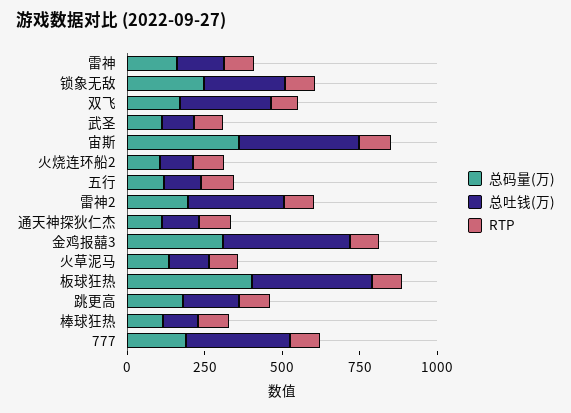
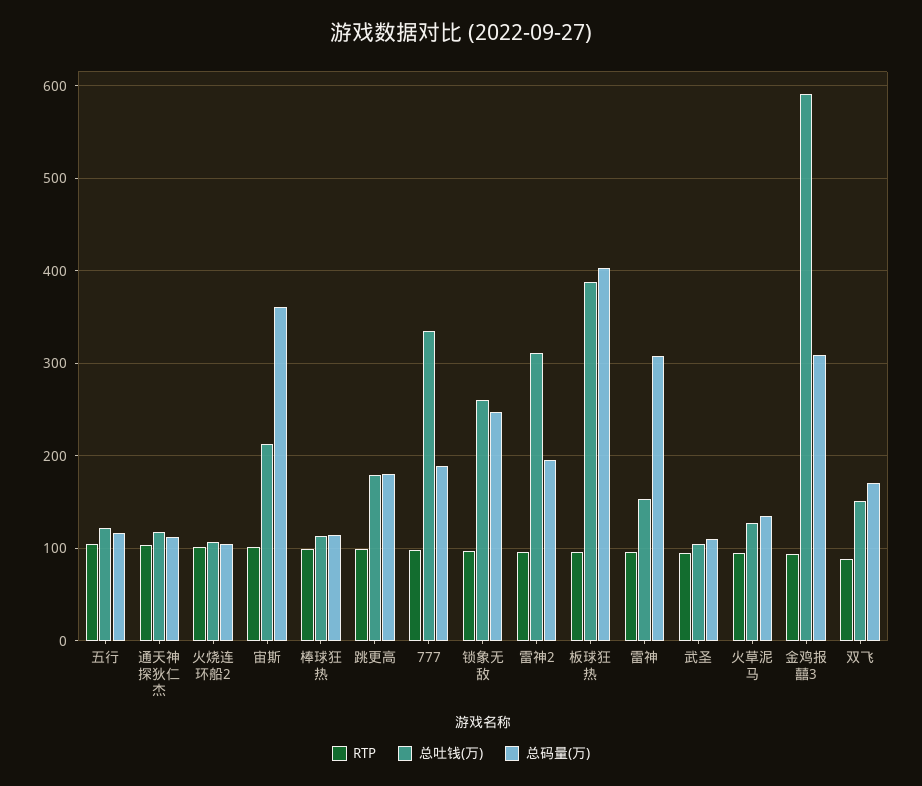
  {
    "总码量(万)": {
-     "雷神": 150,
+     "雷神": 310,
      "锁象无敌": 250,
      "双飞": 170,
      "武圣": 110,
      "宙斯": 360,
      "火烧连环船2": 100,
      "五行": 120,
      "雷神2": 200,
      "通天神探狄仁杰": 110,
      "金鸡报囍3": 310,
      "火草泥马": 130,
      "板球狂热": 400,
      "跳更高": 180,
      "棒球狂热": 110,
      "777": 190
    },
    "总吐钱(万)": {
      "雷神": 150,
      "锁象无敌": 260,
-     "双飞": 300,
+     "双飞": 150,
      "武圣": 100,
-     "宙斯": 400,
+     "宙斯": 210,
      "火烧连环船2": 110,
      "五行": 120,
      "雷神2": 310,
      "通天神探狄仁杰": 120,
-     "金鸡报囍3": 400,
+     "金鸡报囍3": 590,
      "火草泥马": 130,
      "板球狂热": 390,
      "跳更高": 180,
      "棒球狂热": 110,
      "777": 330
    },
    "RTP": {
      "雷神": 100,
      "锁象无敌": 100,
      "双飞": 90,
      "武圣": 100,
      "宙斯": 100,
      "火烧连环船2": 100,
      "五行": 100,
      "雷神2": 100,
      "通天神探狄仁杰": 100,
      "金鸡报囍3": 90,
      "火草泥马": 90,
      "板球狂热": 100,
      "跳更高": 100,
      "棒球狂热": 100,
      "777": 100
    }
  }

